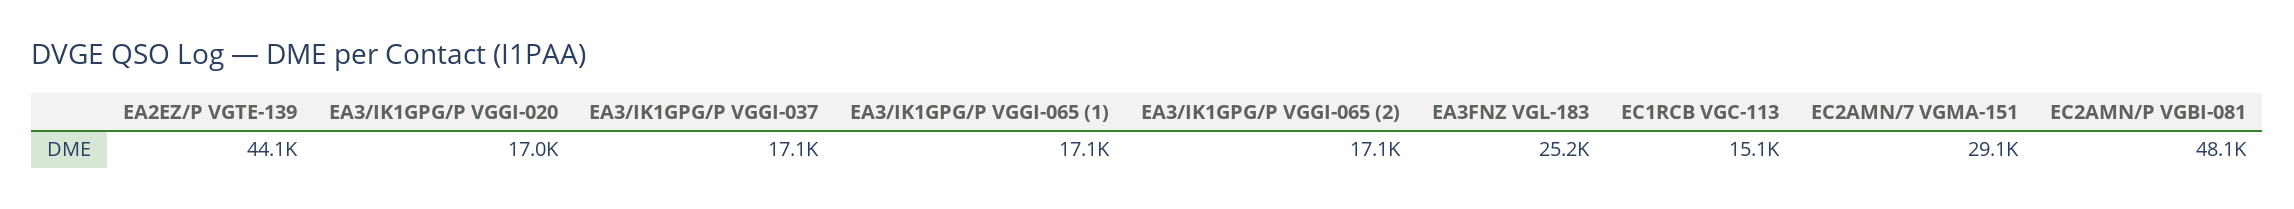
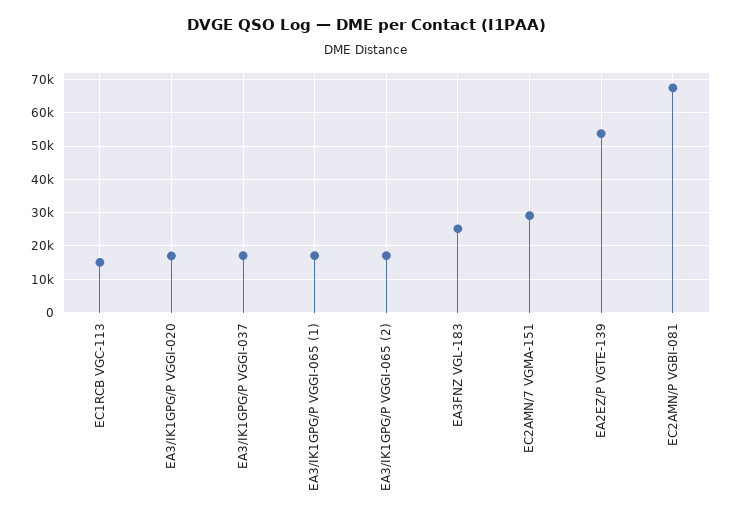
  {
-   "EA2EZ/P VGTE-139": 44100,
+   "EA2EZ/P VGTE-139": 54000,
    "EA3/IK1GPG/P VGGI-020": 17000,
    "EA3/IK1GPG/P VGGI-037": 17100,
    "EA3/IK1GPG/P VGGI-065 (1)": 17100,
    "EA3/IK1GPG/P VGGI-065 (2)": 17100,
    "EA3FNZ VGL-183": 25200,
    "EC1RCB VGC-113": 15100,
    "EC2AMN/7 VGMA-151": 29100,
-   "EC2AMN/P VGBI-081": 48100
+   "EC2AMN/P VGBI-081": 68000
  }

